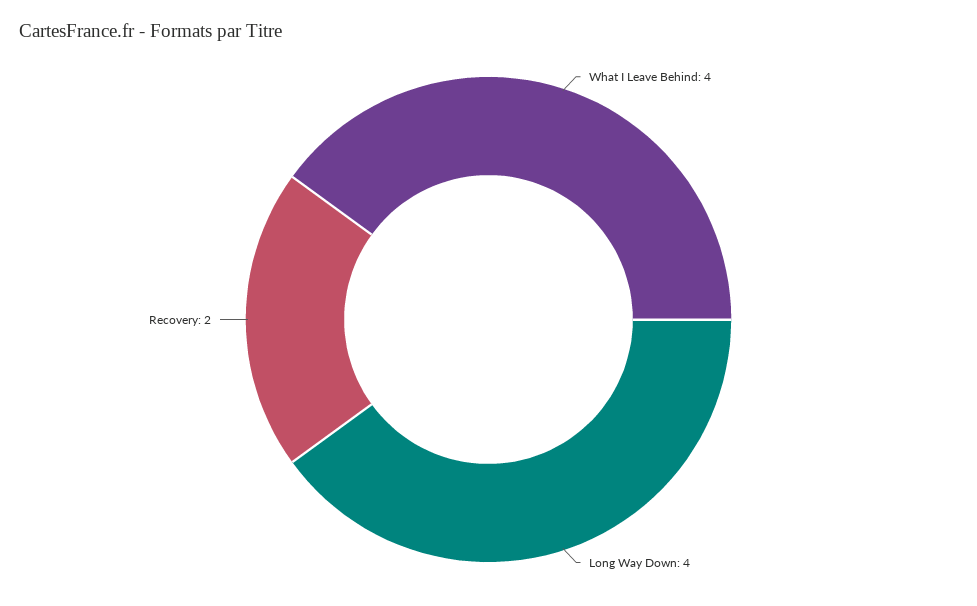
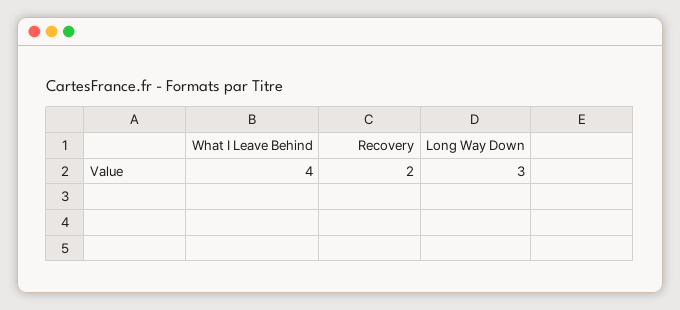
  {
    "What I Leave Behind": 4,
-   "Long Way Down": 4,
+   "Long Way Down": 3,
    "Recovery": 2
  }

